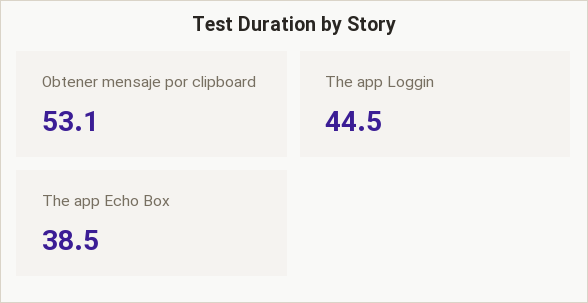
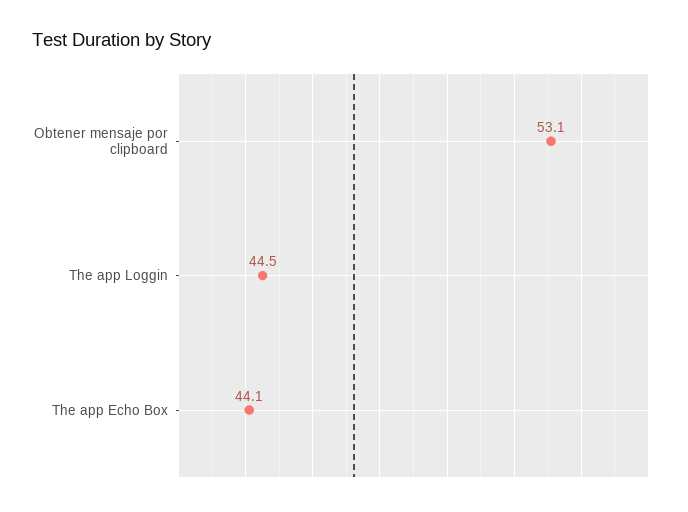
  {
    "Obtener mensaje por clipboard": 53.1,
    "The app Loggin": 44.5,
-   "The app Echo Box": 38.5
+   "The app Echo Box": 44.1
  }

